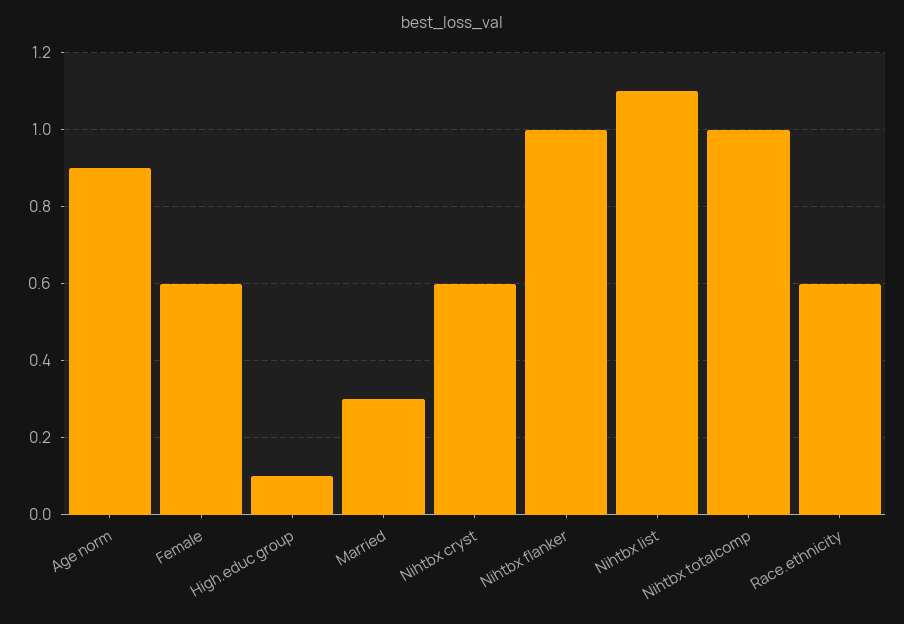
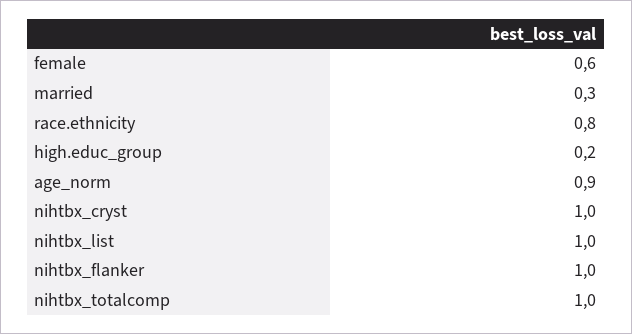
  {
    "Age norm": 0.9,
    "Female": 0.6,
-   "High.educ group": 0.1,
+   "High.educ group": 0.2,
    "Married": 0.3,
-   "Nihtbx cryst": 0.6,
+   "Nihtbx cryst": 1,
    "Nihtbx flanker": 1,
-   "Nihtbx list": 1.1,
+   "Nihtbx list": 1,
    "Nihtbx totalcomp": 1,
-   "Race.ethnicity": 0.6
+   "Race.ethnicity": 0.8
  }

